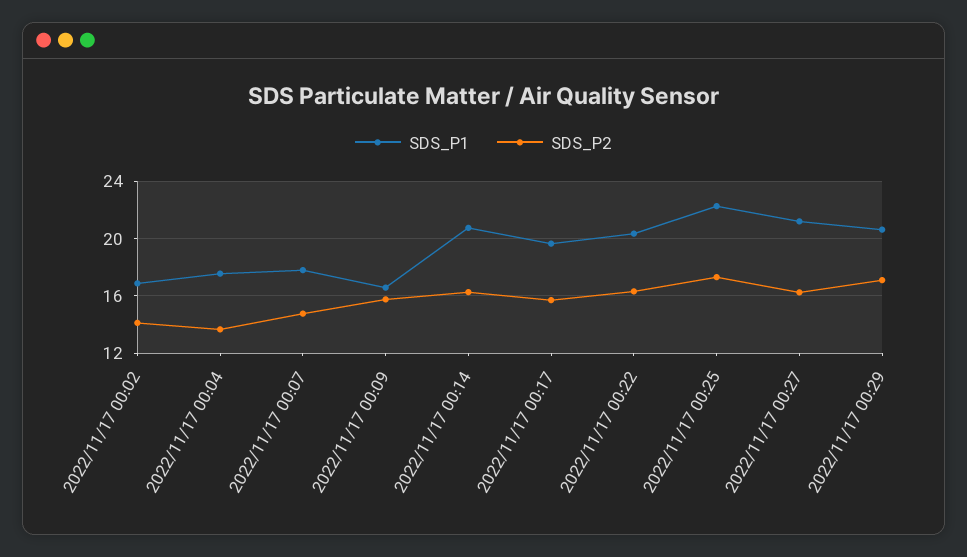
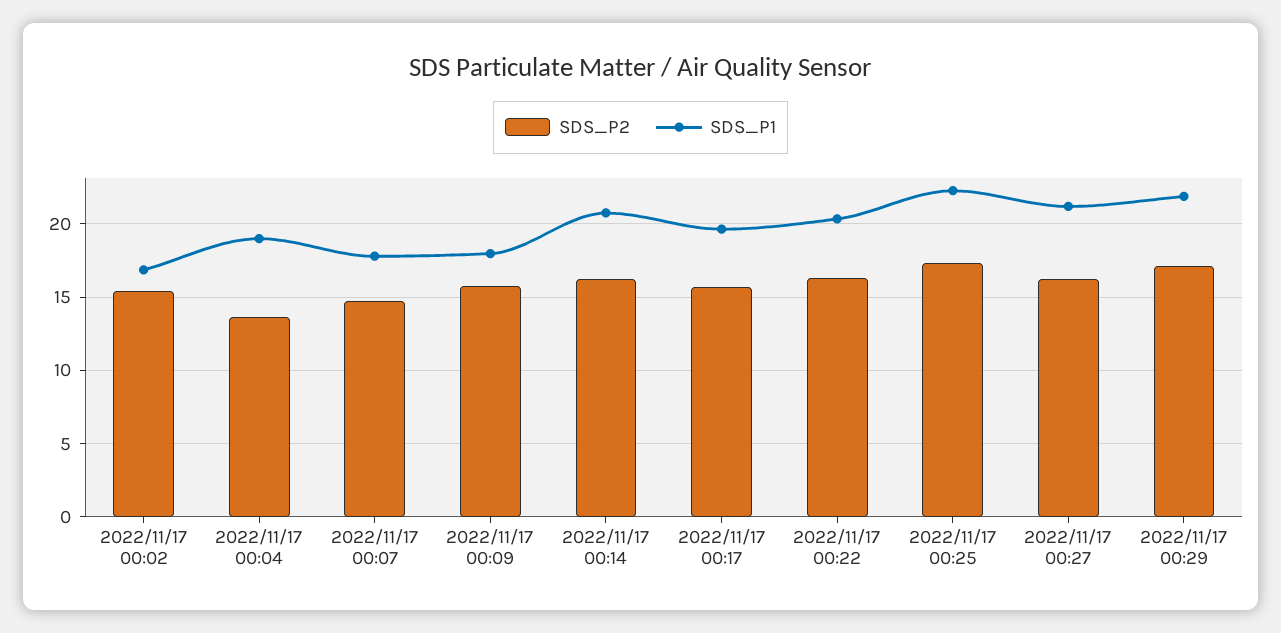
  {
    "SDS_P1": {
      "2022/11/17 00:02": 17,
-     "2022/11/17 00:04": 17.5,
+     "2022/11/17 00:04": 19,
      "2022/11/17 00:07": 18,
-     "2022/11/17 00:09": 16.5,
+     "2022/11/17 00:09": 18,
      "2022/11/17 00:14": 21,
      "2022/11/17 00:17": 19.5,
      "2022/11/17 00:22": 20.5,
      "2022/11/17 00:25": 22.5,
      "2022/11/17 00:27": 21,
-     "2022/11/17 00:29": 20.5
+     "2022/11/17 00:29": 22
    },
    "SDS_P2": {
-     "2022/11/17 00:02": 14,
+     "2022/11/17 00:02": 15.5,
      "2022/11/17 00:04": 13.5,
      "2022/11/17 00:07": 15,
      "2022/11/17 00:09": 16,
      "2022/11/17 00:14": 16.5,
      "2022/11/17 00:17": 15.5,
      "2022/11/17 00:22": 16.5,
      "2022/11/17 00:25": 17.5,
      "2022/11/17 00:27": 16,
      "2022/11/17 00:29": 17
    }
  }

